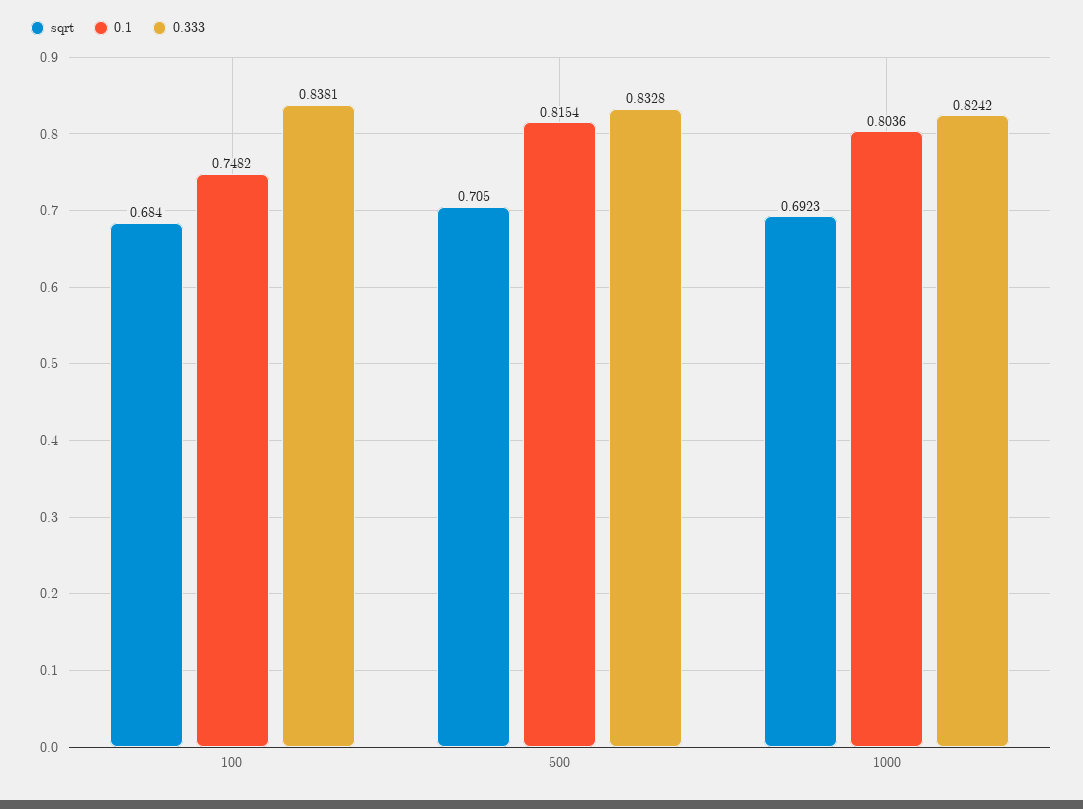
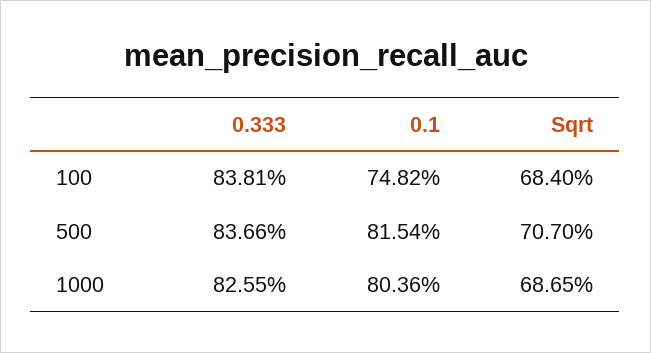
  {
    "sqrt": {
      "100": 0.684,
-     "500": 0.705,
+     "500": 0.707,
-     "1000": 0.6923
+     "1000": 0.6865
    },
    "0.1": {
      "100": 0.7482,
      "500": 0.8154,
      "1000": 0.8036
    },
    "0.333": {
      "100": 0.8381,
-     "500": 0.8328,
+     "500": 0.8366,
-     "1000": 0.8242
+     "1000": 0.8255
    }
  }

